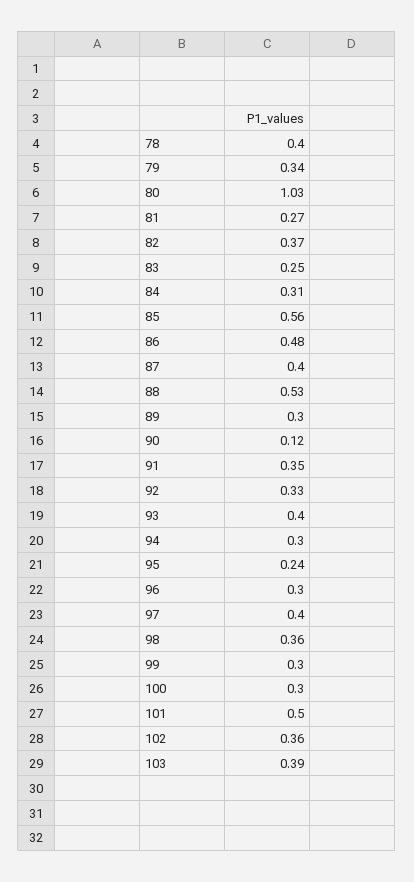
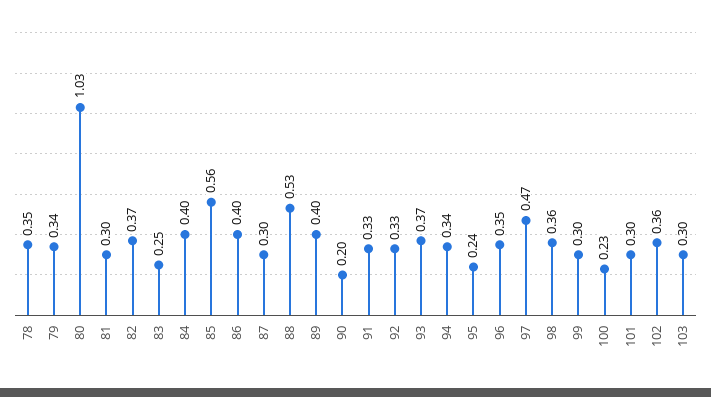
  {
-   "78": 0.4,
+   "78": 0.35,
    "79": 0.34,
    "80": 1.03,
-   "81": 0.27,
+   "81": 0.3,
    "82": 0.37,
    "83": 0.25,
-   "84": 0.31,
+   "84": 0.4,
    "85": 0.56,
-   "86": 0.48,
+   "86": 0.4,
-   "87": 0.4,
+   "87": 0.3,
    "88": 0.53,
-   "89": 0.3,
+   "89": 0.4,
-   "90": 0.12,
+   "90": 0.2,
-   "91": 0.35,
+   "91": 0.33,
    "92": 0.33,
-   "93": 0.4,
+   "93": 0.37,
-   "94": 0.3,
+   "94": 0.34,
    "95": 0.24,
-   "96": 0.3,
+   "96": 0.35,
-   "97": 0.4,
+   "97": 0.47,
    "98": 0.36,
    "99": 0.3,
-   "100": 0.3,
+   "100": 0.23,
-   "101": 0.5,
+   "101": 0.3,
    "102": 0.36,
-   "103": 0.39
+   "103": 0.3
  }

